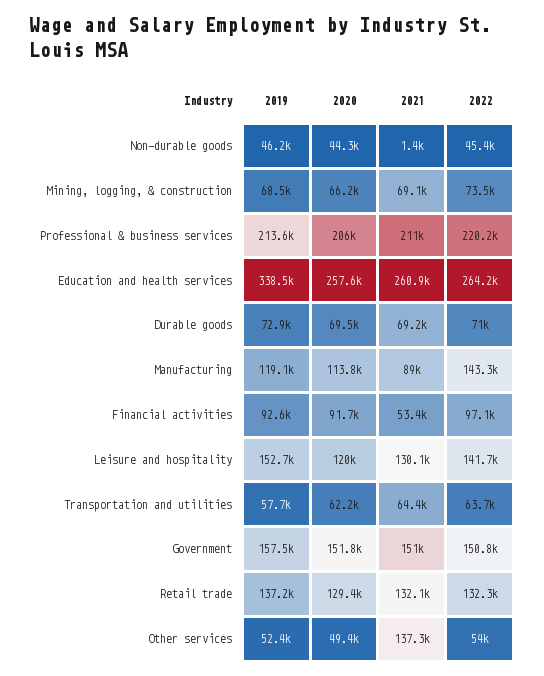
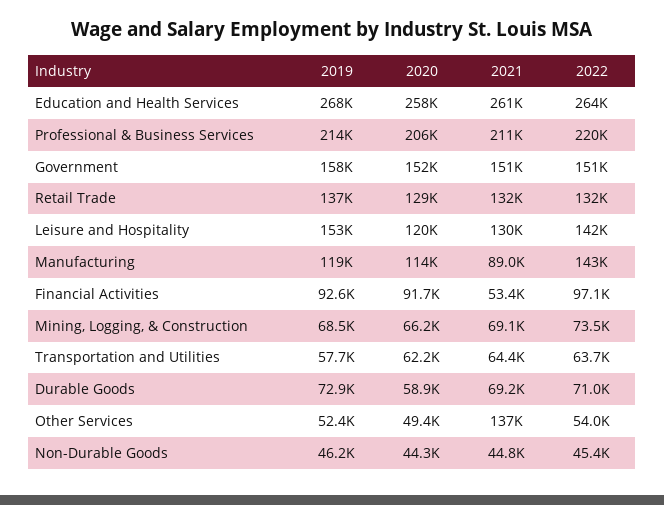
  {
    "2019": {
      "Non-durable goods": 46200,
      "Mining, logging, & construction": 68500,
      "Professional & business services": 213600,
-     "Education and health services": 338500,
+     "Education and health services": 268000,
      "Durable goods": 72900,
      "Manufacturing": 119100,
      "Financial activities": 92600,
      "Leisure and hospitality": 152700,
      "Transportation and utilities": 57700,
      "Government": 157500,
      "Retail trade": 137200,
      "Other services": 52400
    },
    "2020": {
      "Non-durable goods": 44300,
      "Mining, logging, & construction": 66200,
      "Professional & business services": 206000,
      "Education and health services": 257600,
-     "Durable goods": 69500,
+     "Durable goods": 58900,
      "Manufacturing": 113800,
      "Financial activities": 91700,
      "Leisure and hospitality": 120000,
      "Transportation and utilities": 62200,
      "Government": 151800,
      "Retail trade": 129400,
      "Other services": 49400
    },
    "2021": {
-     "Non-durable goods": 1400,
+     "Non-durable goods": 44800,
      "Mining, logging, & construction": 69100,
      "Professional & business services": 211000,
      "Education and health services": 260900,
      "Durable goods": 69200,
      "Manufacturing": 89000,
      "Financial activities": 53400,
      "Leisure and hospitality": 130100,
      "Transportation and utilities": 64400,
      "Government": 151000,
      "Retail trade": 132100,
      "Other services": 137300
    },
    "2022": {
      "Non-durable goods": 45400,
      "Mining, logging, & construction": 73500,
      "Professional & business services": 220200,
      "Education and health services": 264200,
      "Durable goods": 71000,
      "Manufacturing": 143300,
      "Financial activities": 97100,
      "Leisure and hospitality": 141700,
      "Transportation and utilities": 63700,
      "Government": 150800,
      "Retail trade": 132300,
      "Other services": 54000
    }
  }

